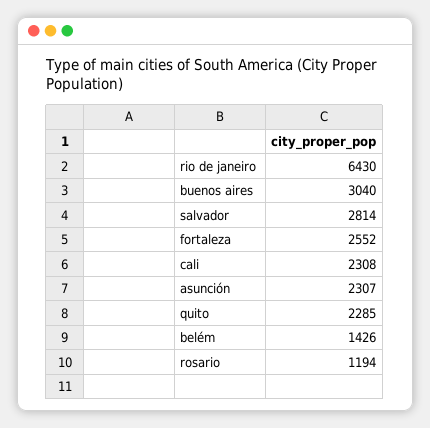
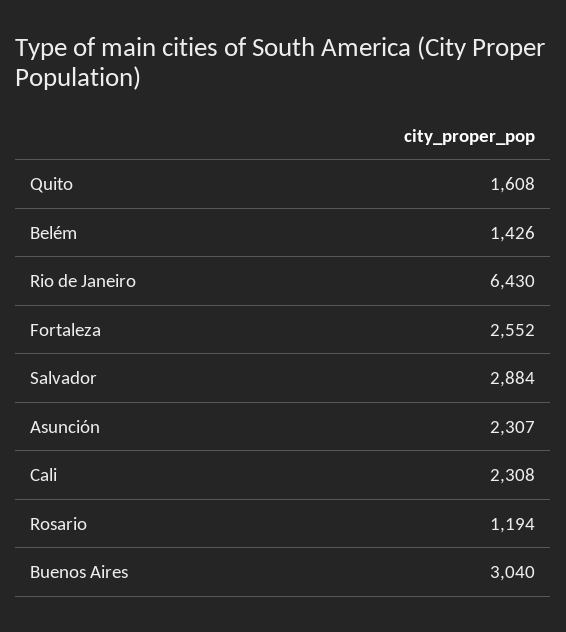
  {
    "rio de janeiro": 6430,
    "buenos aires": 3040,
-   "salvador": 2814,
+   "salvador": 2884,
    "fortaleza": 2552,
    "cali": 2308,
    "asunción": 2307,
-   "quito": 2285,
+   "quito": 1608,
    "belém": 1426,
    "rosario": 1194
  }

